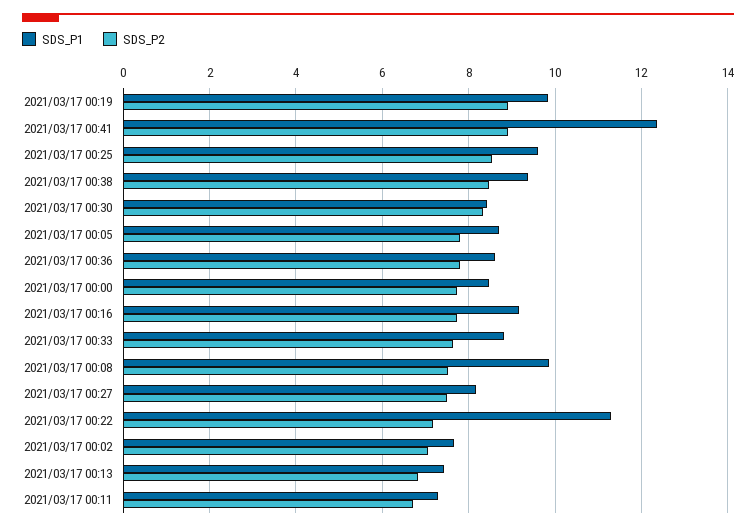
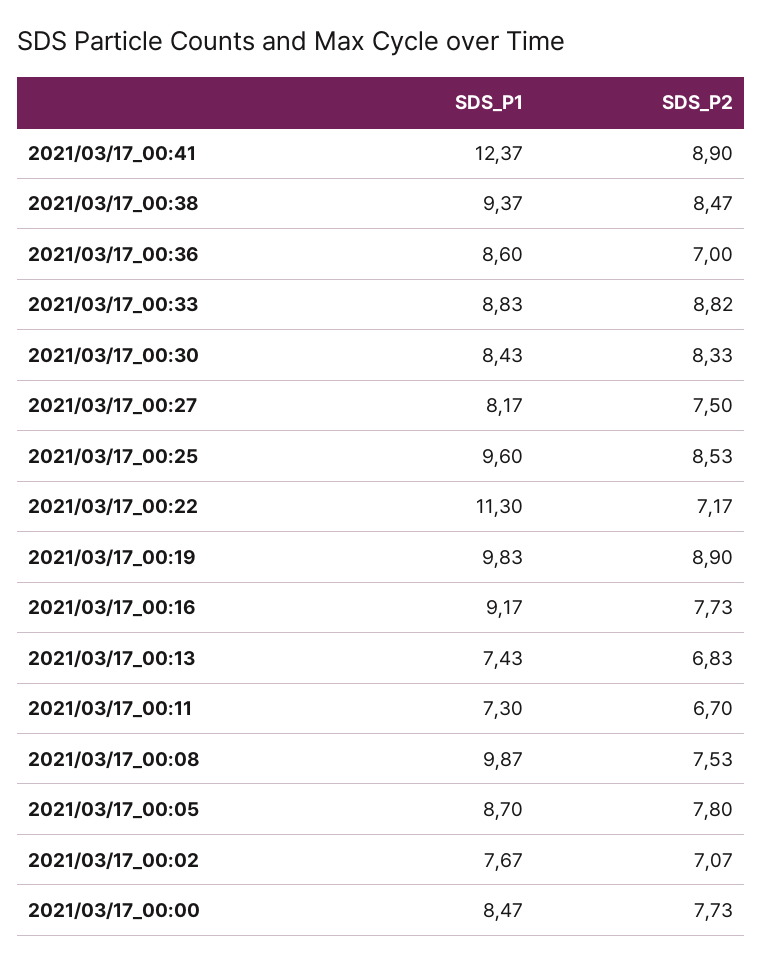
  {
    "SDS_P1": {
      "2021/03/17 00:19": 9.83,
      "2021/03/17 00:41": 12.37,
      "2021/03/17 00:25": 9.6,
      "2021/03/17 00:38": 9.37,
      "2021/03/17 00:30": 8.43,
      "2021/03/17 00:05": 8.7,
      "2021/03/17 00:36": 8.6,
      "2021/03/17 00:00": 8.47,
      "2021/03/17 00:16": 9.17,
      "2021/03/17 00:33": 8.83,
      "2021/03/17 00:08": 9.87,
      "2021/03/17 00:27": 8.17,
      "2021/03/17 00:22": 11.3,
      "2021/03/17 00:02": 7.67,
      "2021/03/17 00:13": 7.43,
      "2021/03/17 00:11": 7.3
    },
    "SDS_P2": {
      "2021/03/17 00:19": 8.9,
      "2021/03/17 00:41": 8.9,
      "2021/03/17 00:25": 8.53,
      "2021/03/17 00:38": 8.47,
      "2021/03/17 00:30": 8.33,
      "2021/03/17 00:05": 7.8,
-     "2021/03/17 00:36": 7.8,
+     "2021/03/17 00:36": 7,
      "2021/03/17 00:00": 7.73,
      "2021/03/17 00:16": 7.73,
-     "2021/03/17 00:33": 7.6,
+     "2021/03/17 00:33": 8.82,
      "2021/03/17 00:08": 7.53,
      "2021/03/17 00:27": 7.5,
      "2021/03/17 00:22": 7.17,
      "2021/03/17 00:02": 7.07,
      "2021/03/17 00:13": 6.83,
      "2021/03/17 00:11": 6.7
    }
  }

